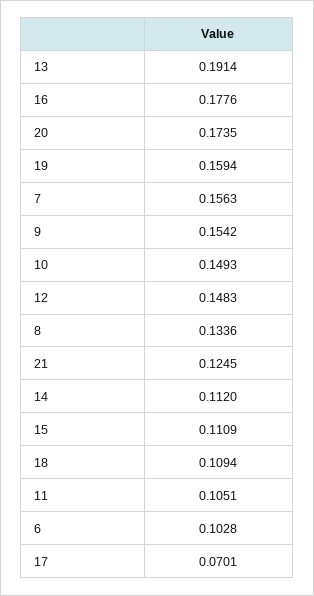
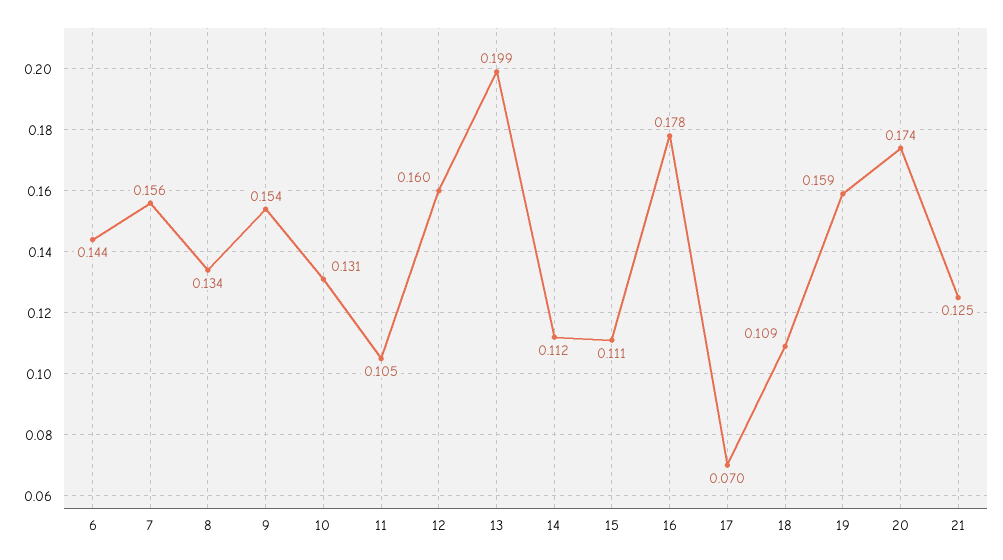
  {
-   "13": 0.1914,
+   "13": 0.199,
    "16": 0.1776,
    "20": 0.1735,
    "19": 0.1594,
    "7": 0.1563,
    "9": 0.1542,
-   "10": 0.1493,
+   "10": 0.131,
-   "12": 0.1483,
+   "12": 0.16,
    "8": 0.1336,
    "21": 0.1245,
    "14": 0.112,
    "15": 0.1109,
    "18": 0.1094,
    "11": 0.1051,
-   "6": 0.1028,
+   "6": 0.144,
    "17": 0.0701
  }

